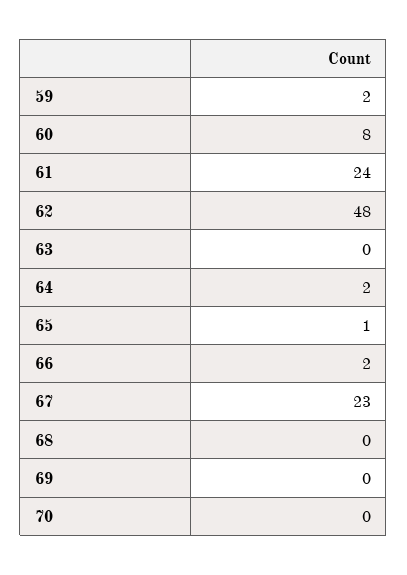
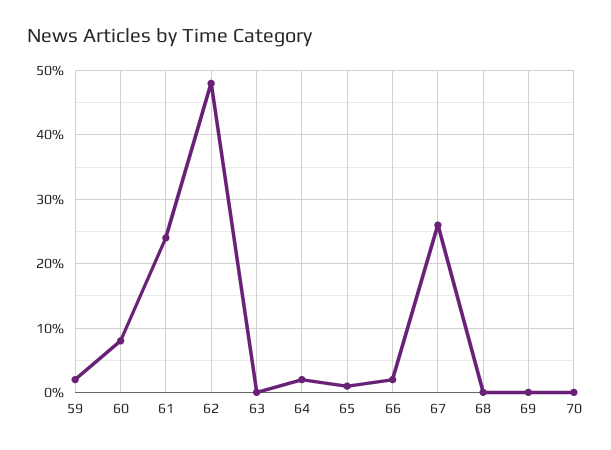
  {
    "59": 2,
    "60": 8,
    "61": 24,
    "62": 48,
    "63": 0,
    "64": 2,
    "65": 1,
    "66": 2,
-   "67": 23,
+   "67": 26,
    "68": 0,
    "69": 0,
    "70": 0
  }

